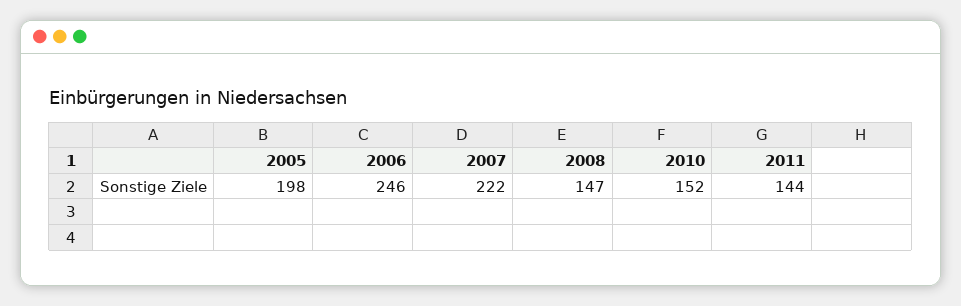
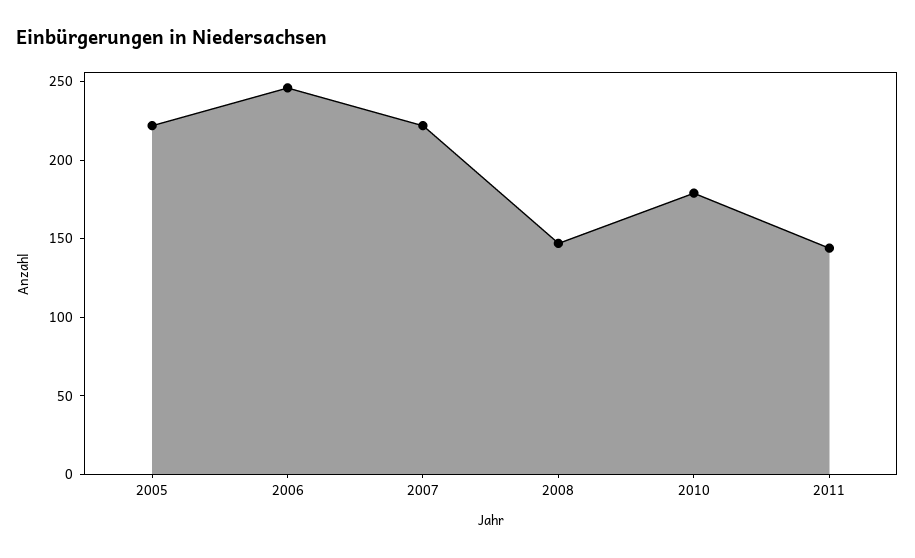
  {
-   "2005": 198,
+   "2005": 220,
    "2006": 246,
    "2007": 222,
    "2008": 147,
-   "2010": 152,
+   "2010": 180,
    "2011": 144
  }

